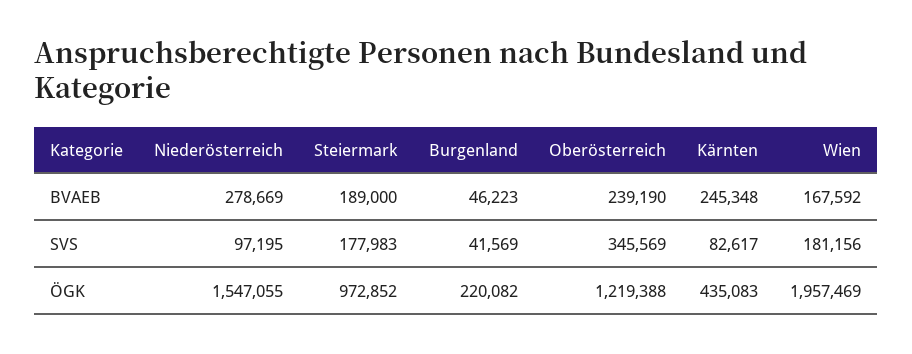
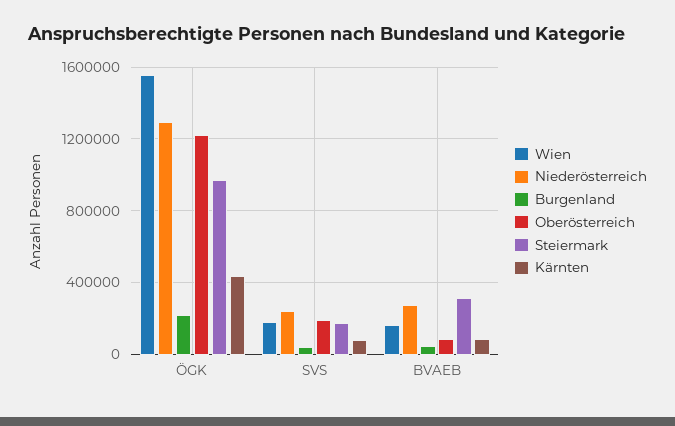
  {
    "Niederösterreich": {
      "BVAEB": 278669,
-     "SVS": 97195,
+     "SVS": 250000,
-     "ÖGK": 1547055
+     "ÖGK": 1300000
    },
    "Steiermark": {
-     "BVAEB": 189000,
+     "BVAEB": 300000,
      "SVS": 177983,
      "ÖGK": 972852
    },
    "Burgenland": {
      "BVAEB": 46223,
      "SVS": 41569,
      "ÖGK": 220082
    },
    "Oberösterreich": {
-     "BVAEB": 239190,
+     "BVAEB": 100000,
-     "SVS": 345569,
+     "SVS": 200000,
      "ÖGK": 1219388
    },
    "Kärnten": {
-     "BVAEB": 245348,
+     "BVAEB": 100000,
      "SVS": 82617,
      "ÖGK": 435083
    },
    "Wien": {
      "BVAEB": 167592,
      "SVS": 181156,
-     "ÖGK": 1957469
+     "ÖGK": 1550000
    }
  }

